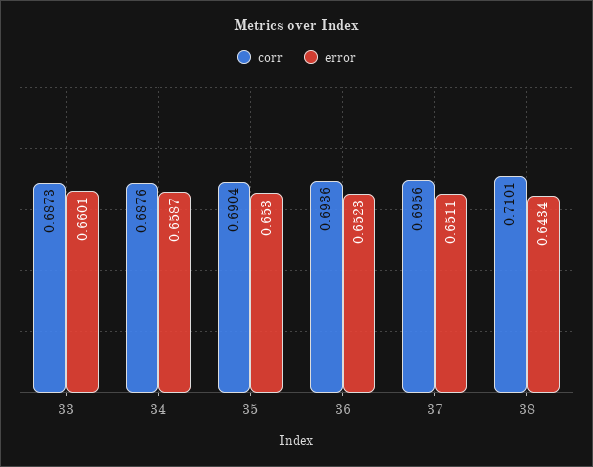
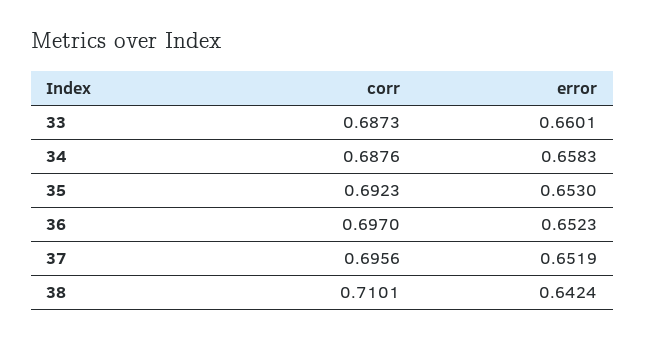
  {
    "corr": {
      "33": 0.6873,
      "34": 0.6876,
-     "35": 0.6904,
+     "35": 0.6923,
-     "36": 0.6936,
+     "36": 0.697,
      "37": 0.6956,
      "38": 0.7101
    },
    "error": {
      "33": 0.6601,
-     "34": 0.6587,
+     "34": 0.6583,
      "35": 0.653,
      "36": 0.6523,
-     "37": 0.6511,
+     "37": 0.6519,
-     "38": 0.6434
+     "38": 0.6424
    }
  }

